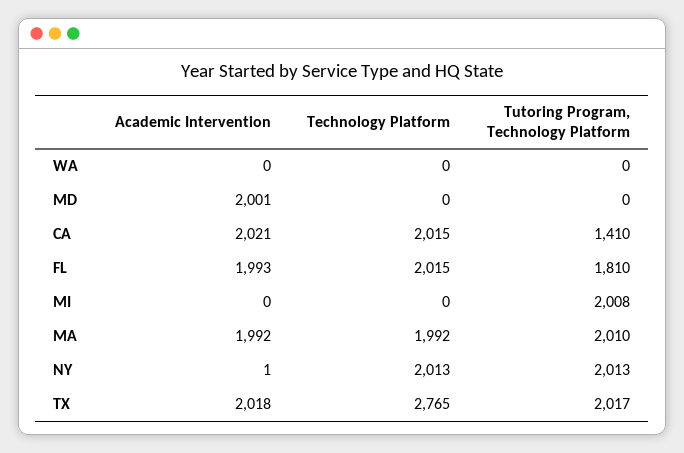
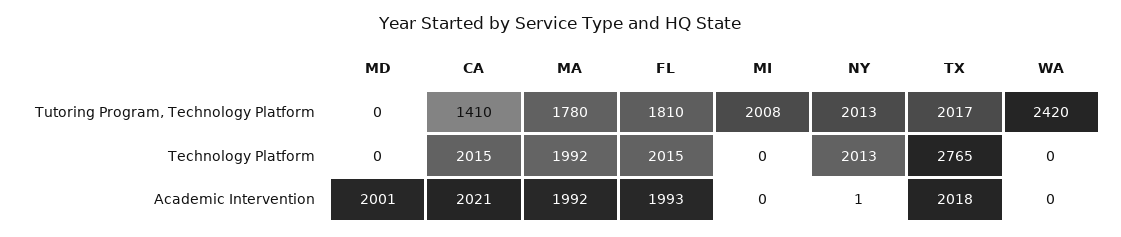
  {
    "Academic Intervention": {
      "WA": 0,
      "MD": 2001,
      "CA": 2021,
      "FL": 1993,
      "MI": 0,
      "MA": 1992,
      "NY": 1,
      "TX": 2018
    },
    "Technology Platform": {
      "WA": 0,
      "MD": 0,
      "CA": 2015,
      "FL": 2015,
      "MI": 0,
      "MA": 1992,
      "NY": 2013,
      "TX": 2765
    },
    "Tutoring Program, Technology Platform": {
-     "WA": 0,
+     "WA": 2420,
      "MD": 0,
      "CA": 1410,
      "FL": 1810,
      "MI": 2008,
-     "MA": 2010,
+     "MA": 1780,
      "NY": 2013,
      "TX": 2017
    }
  }

